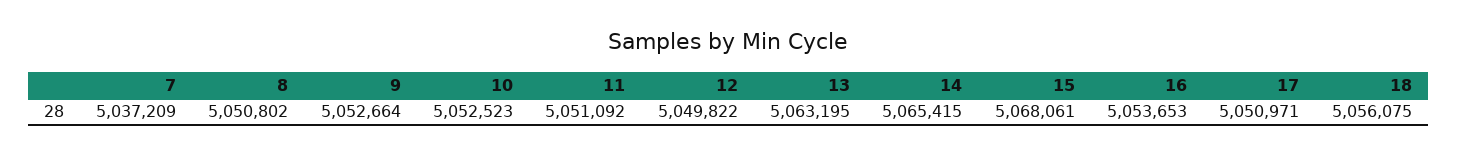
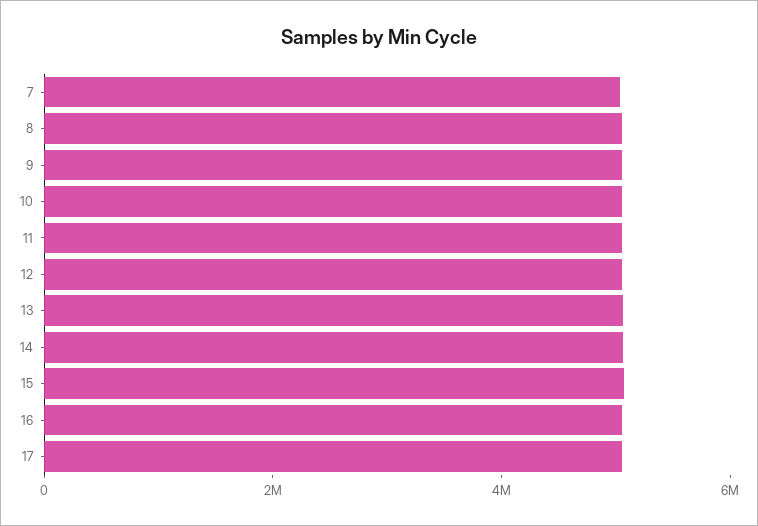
  {
    "7": 5037209,
    "8": 5050802,
    "9": 5052664,
    "10": 5052523,
    "11": 5051092,
    "12": 5049822,
    "13": 5063195,
    "14": 5065415,
    "15": 5068061,
    "16": 5053653,
-   "17": 5050971,
+   "17": 5050971
-   "18": 5056075
  }

